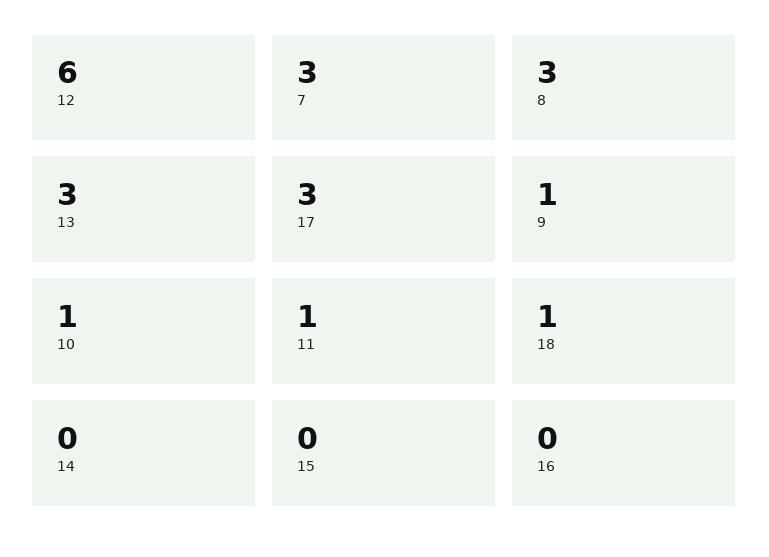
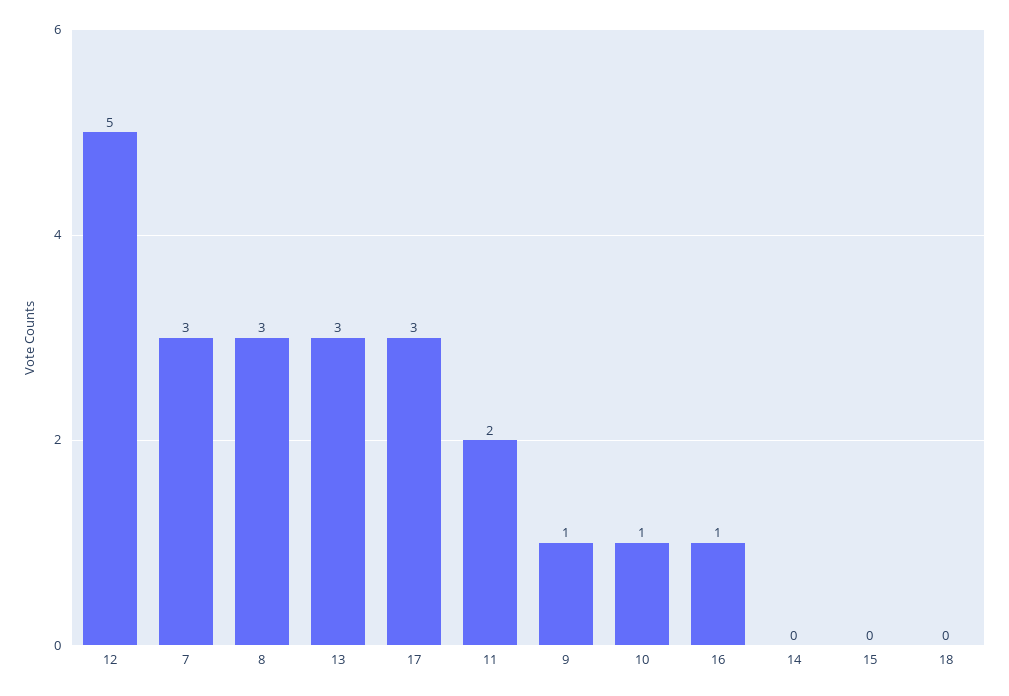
  {
-   "12": 6,
+   "12": 5,
    "7": 3,
    "8": 3,
    "13": 3,
    "17": 3,
    "9": 1,
    "10": 1,
-   "11": 1,
+   "11": 2,
-   "18": 1,
+   "18": 0,
    "14": 0,
    "15": 0,
-   "16": 0
+   "16": 1
  }

